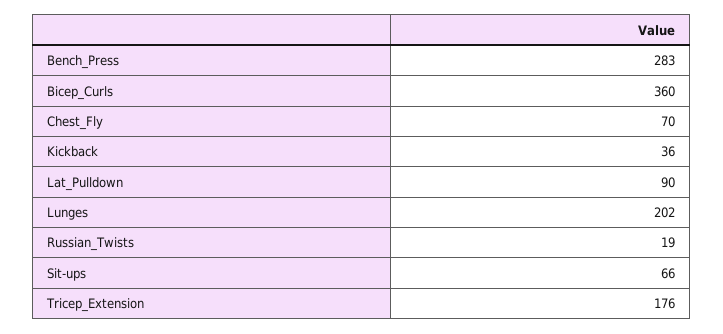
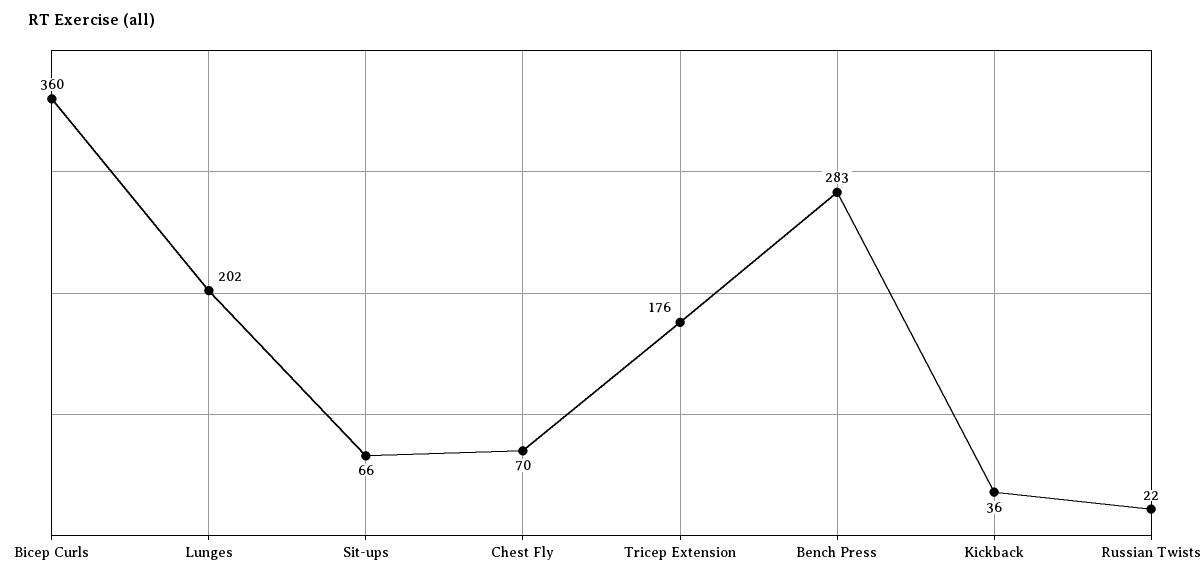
  {
    "Bench_Press": 283,
    "Bicep_Curls": 360,
    "Chest_Fly": 70,
    "Kickback": 36,
-   "Lat_Pulldown": 90,
    "Lunges": 202,
-   "Russian_Twists": 19,
+   "Russian_Twists": 22,
    "Sit-ups": 66,
    "Tricep_Extension": 176
  }

